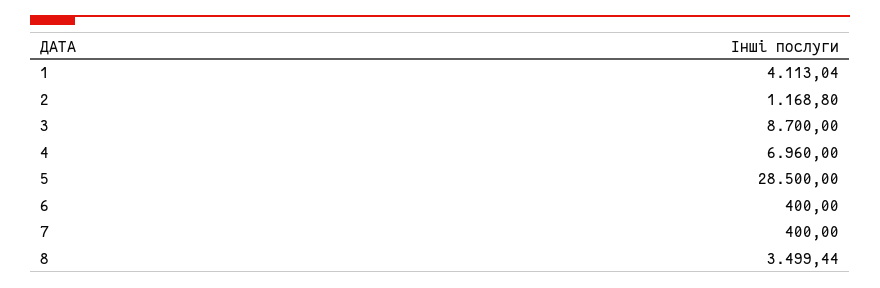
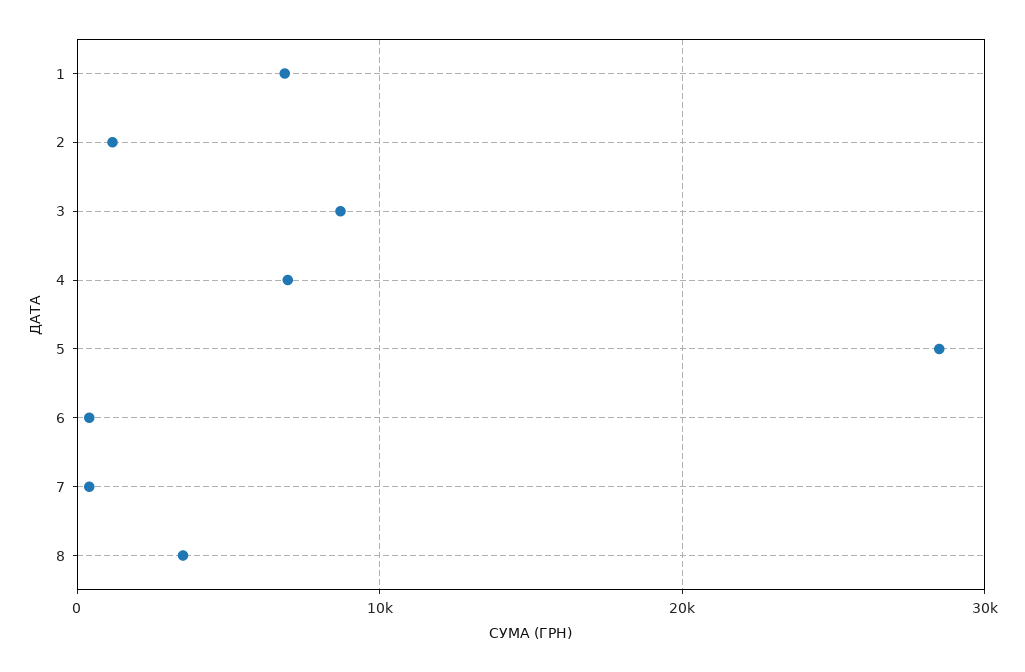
  {
-   "1": 4113.04,
+   "1": 7000,
    "2": 1168.8,
    "3": 8700,
    "4": 6960,
    "5": 28500,
    "6": 400,
    "7": 400,
    "8": 3499.44
  }

